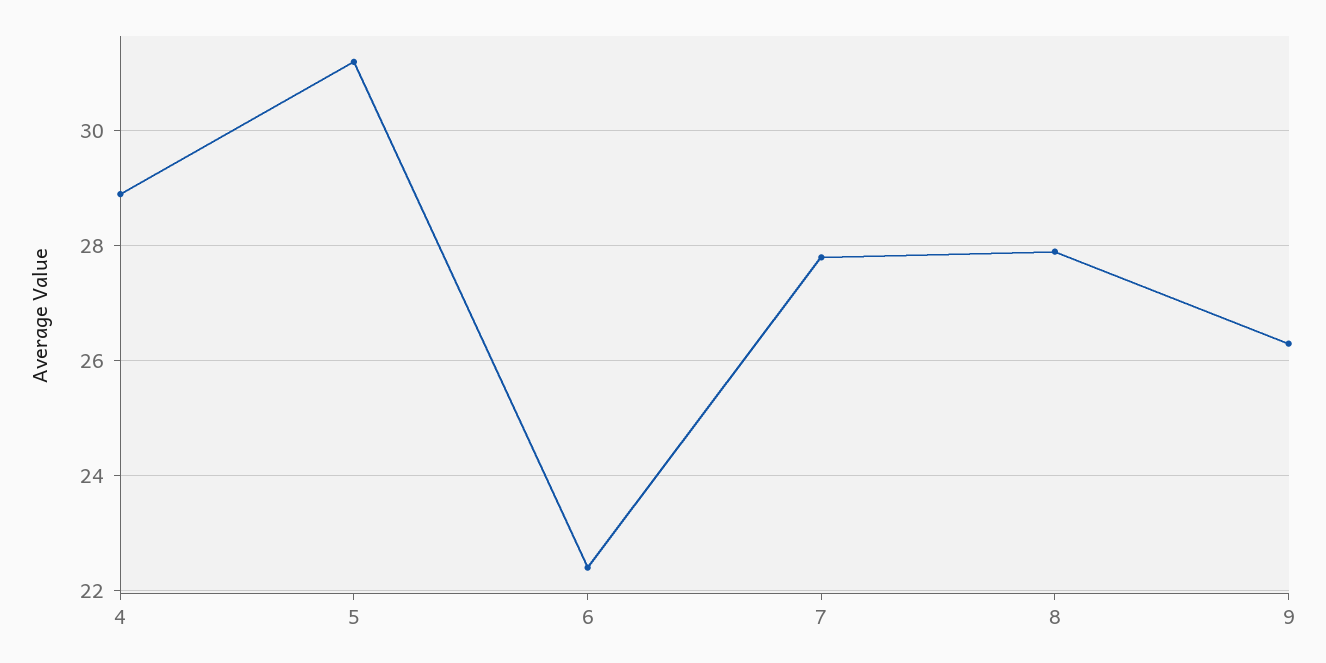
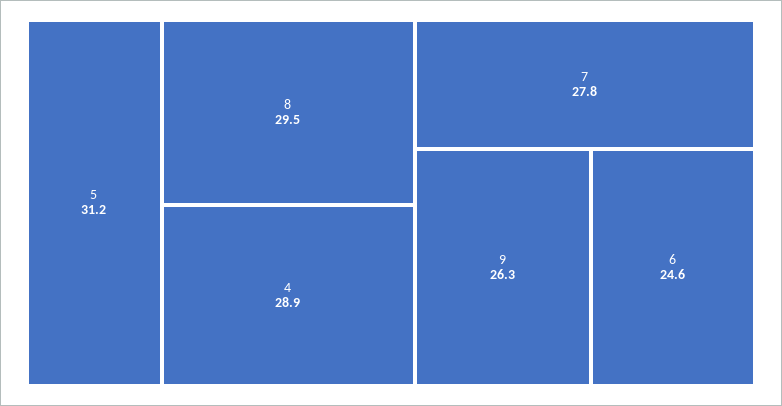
  {
    "4": 28.9,
    "5": 31.2,
-   "6": 22.5,
+   "6": 24.6,
    "7": 27.8,
-   "8": 28,
+   "8": 29.5,
    "9": 26.3
  }

